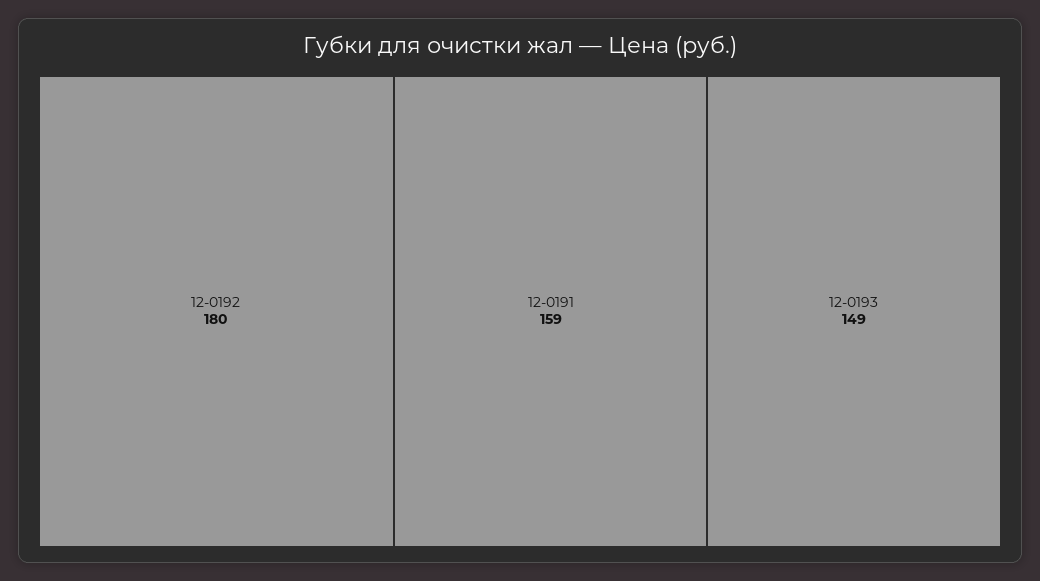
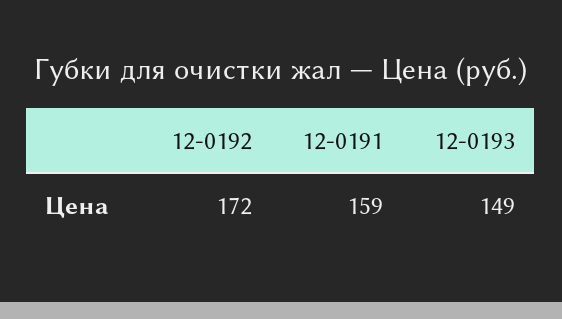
  {
-   "12-0192": 180,
+   "12-0192": 172,
    "12-0191": 159,
    "12-0193": 149
  }

